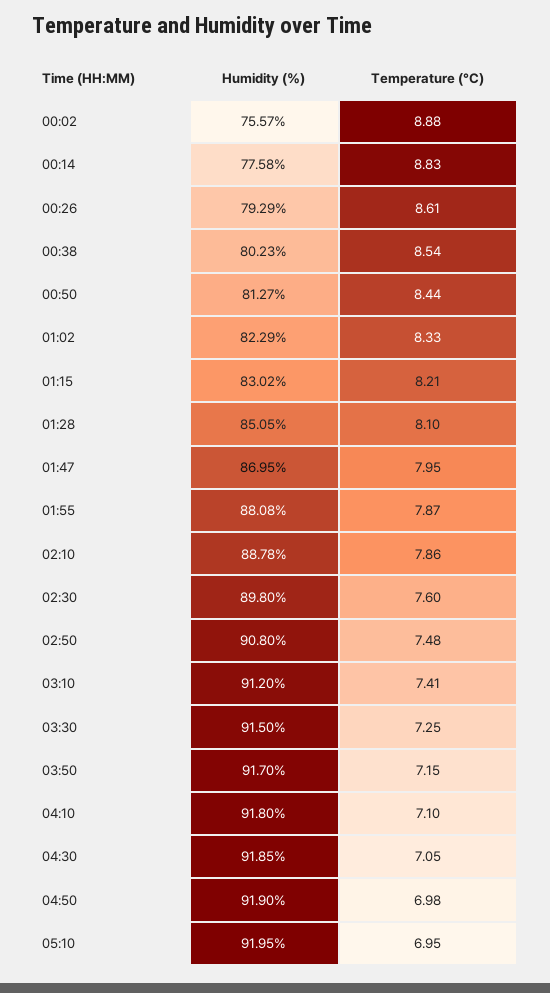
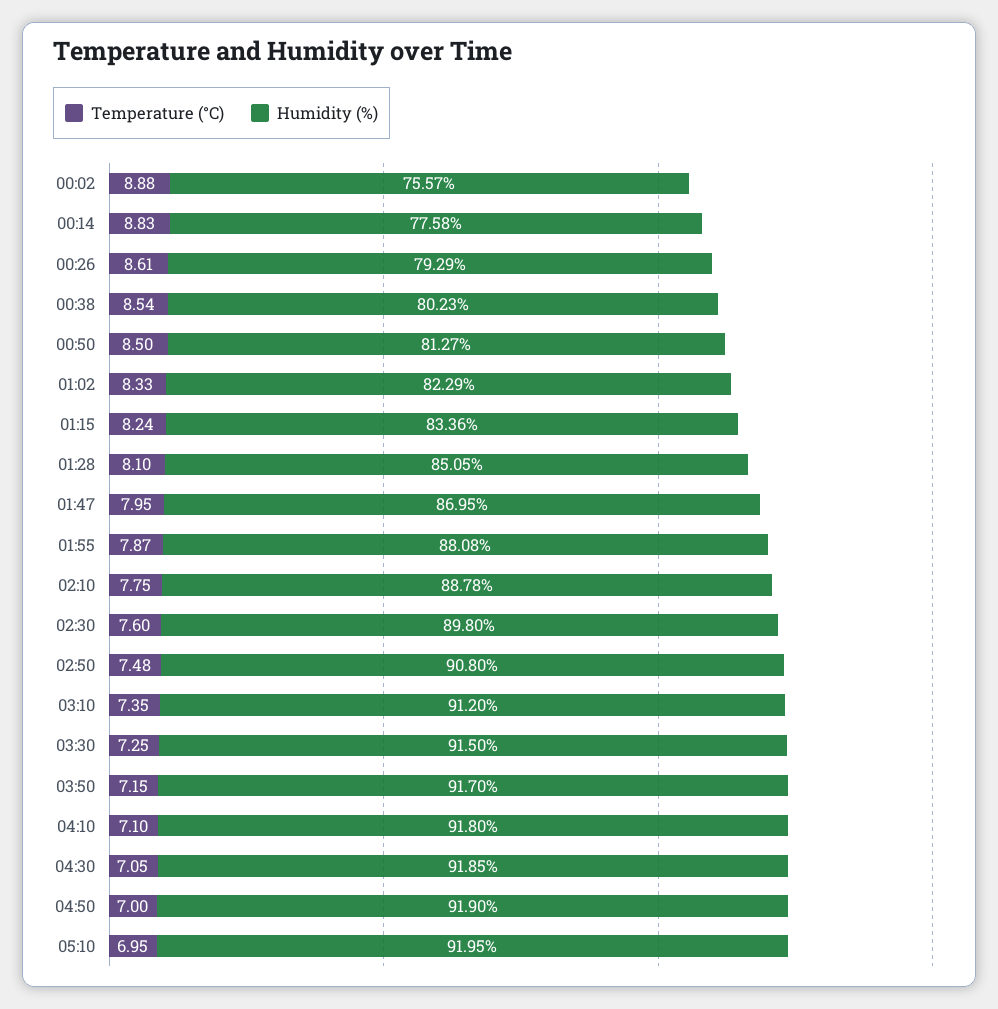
  {
    "Humidity (%)": {
      "00:02": 75.57,
      "00:14": 77.58,
      "00:26": 79.29,
      "00:38": 80.23,
      "00:50": 81.27,
      "01:02": 82.29,
-     "01:15": 83.02,
+     "01:15": 83.36,
      "01:28": 85.05,
      "01:47": 86.95,
      "01:55": 88.08,
      "02:10": 88.78,
      "02:30": 89.8,
      "02:50": 90.8,
      "03:10": 91.2,
      "03:30": 91.5,
      "03:50": 91.7,
      "04:10": 91.8,
      "04:30": 91.85,
      "04:50": 91.9,
      "05:10": 91.95
    },
    "Temperature (°C)": {
      "00:02": 8.88,
      "00:14": 8.83,
      "00:26": 8.61,
      "00:38": 8.54,
-     "00:50": 8.44,
+     "00:50": 8.5,
      "01:02": 8.33,
-     "01:15": 8.21,
+     "01:15": 8.24,
      "01:28": 8.1,
      "01:47": 7.95,
      "01:55": 7.87,
-     "02:10": 7.86,
+     "02:10": 7.75,
      "02:30": 7.6,
      "02:50": 7.48,
-     "03:10": 7.41,
+     "03:10": 7.35,
      "03:30": 7.25,
      "03:50": 7.15,
      "04:10": 7.1,
      "04:30": 7.05,
-     "04:50": 6.98,
+     "04:50": 7,
      "05:10": 6.95
    }
  }

